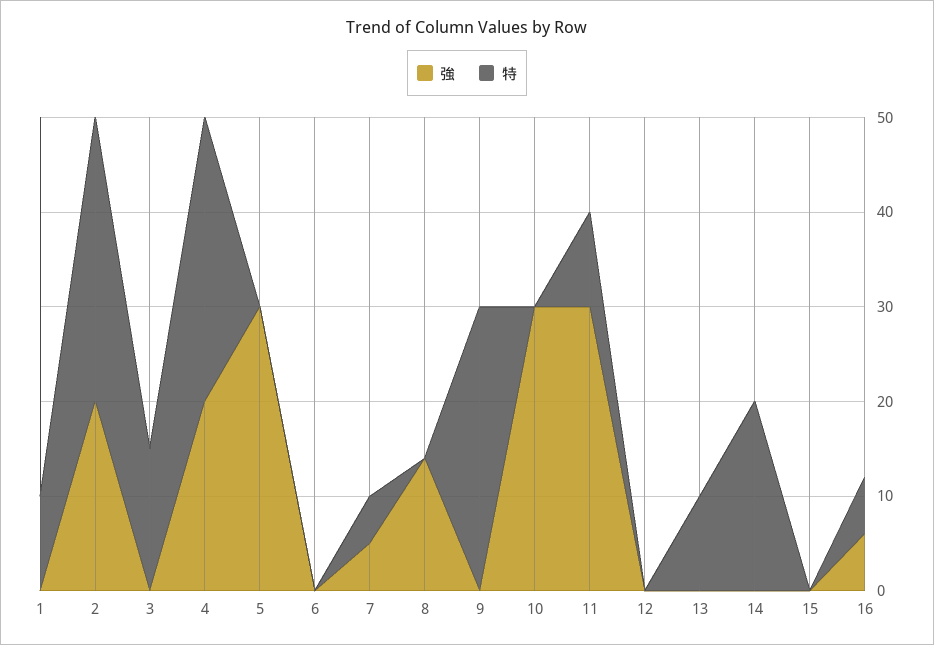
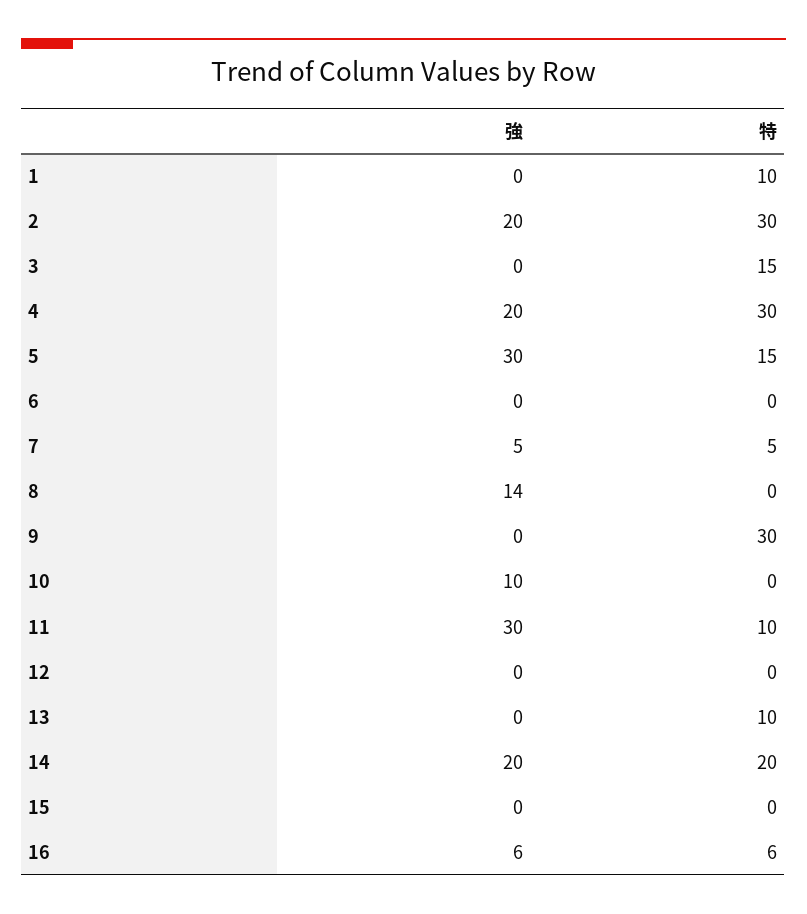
  {
    "強": {
      "1": 0,
      "2": 20,
      "3": 0,
      "4": 20,
      "5": 30,
      "6": 0,
      "7": 5,
      "8": 14,
      "9": 0,
-     "10": 30,
+     "10": 10,
      "11": 30,
      "12": 0,
      "13": 0,
-     "14": 0,
+     "14": 20,
      "15": 0,
      "16": 6
    },
    "特": {
      "1": 10,
      "2": 30,
      "3": 15,
      "4": 30,
-     "5": 0,
+     "5": 15,
      "6": 0,
      "7": 5,
      "8": 0,
      "9": 30,
      "10": 0,
      "11": 10,
      "12": 0,
      "13": 10,
      "14": 20,
      "15": 0,
      "16": 6
    }
  }

